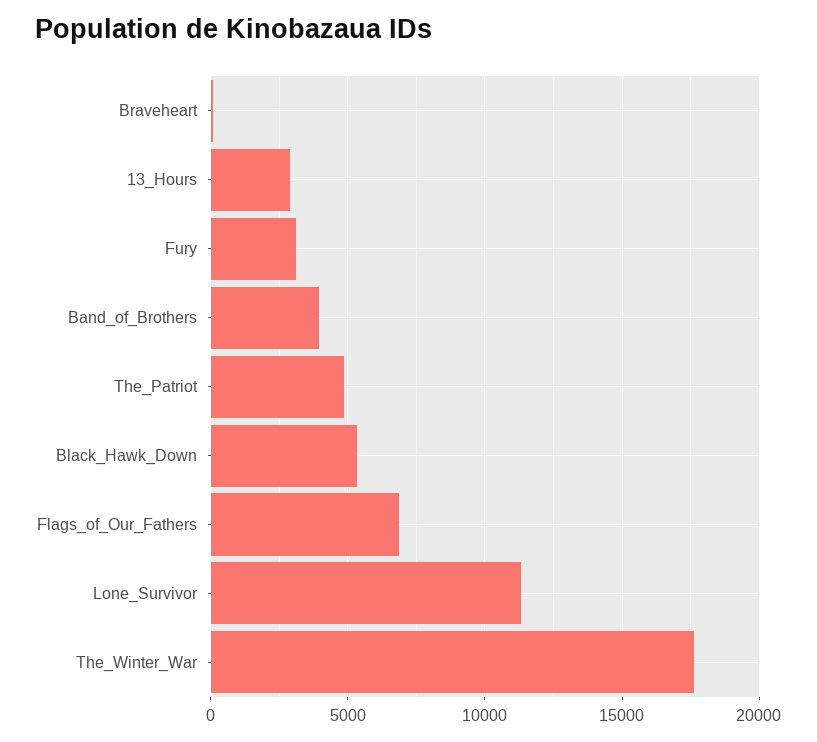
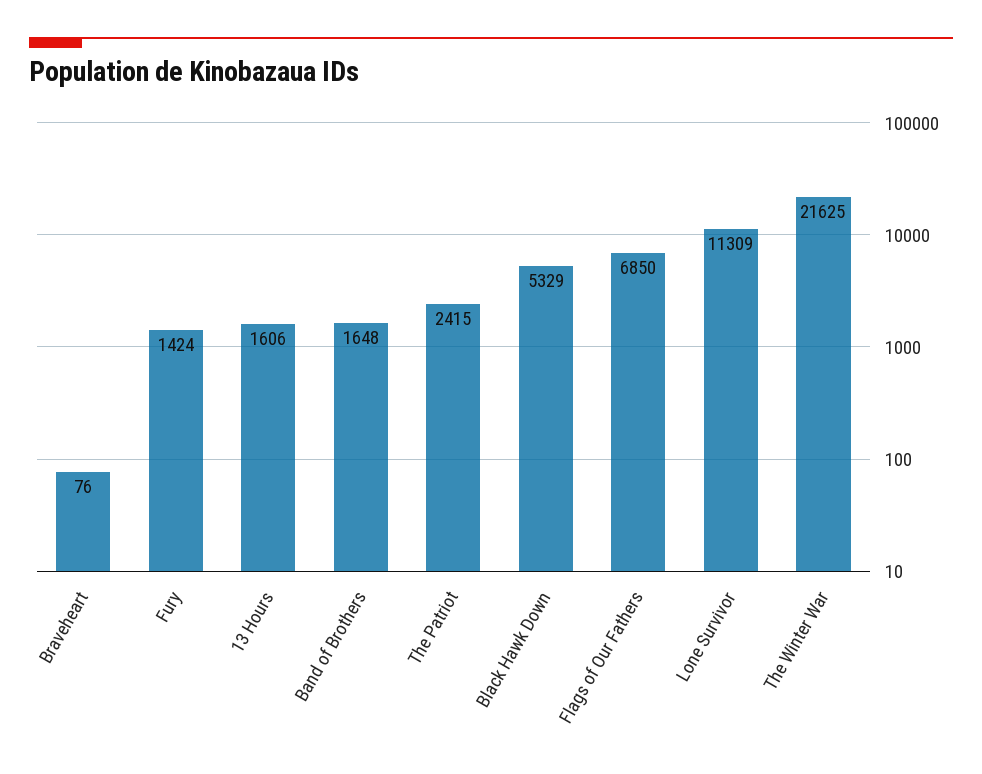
  {
    "Braveheart": 76,
-   "13_Hours": 3000,
+   "13_Hours": 1606,
-   "Fury": 3000,
+   "Fury": 1424,
-   "Band_of_Brothers": 4000,
+   "Band_of_Brothers": 1648,
-   "The_Patriot": 5000,
+   "The_Patriot": 2415,
    "Black_Hawk_Down": 5329,
    "Flags_of_Our_Fathers": 6850,
    "Lone_Survivor": 11309,
-   "The_Winter_War": 17500
+   "The_Winter_War": 21625
  }

